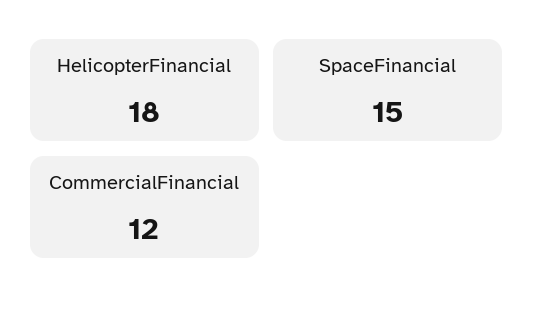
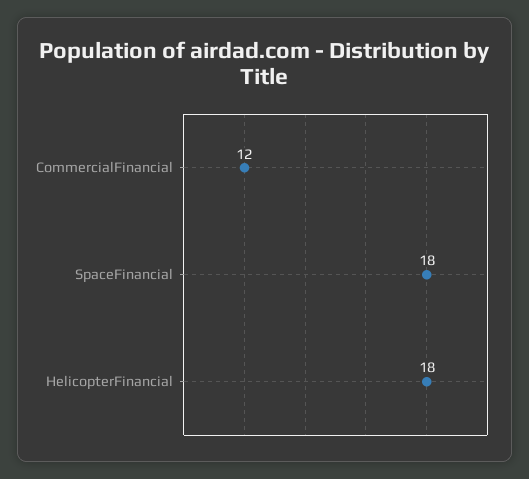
  {
    "HelicopterFinancial": 18,
-   "SpaceFinancial": 15,
+   "SpaceFinancial": 18,
    "CommercialFinancial": 12
  }

